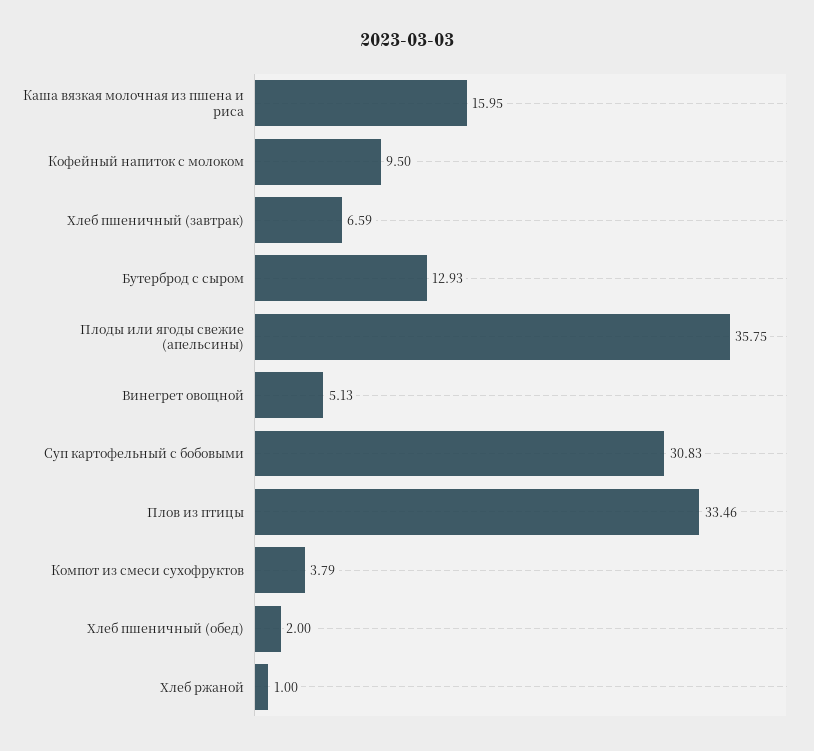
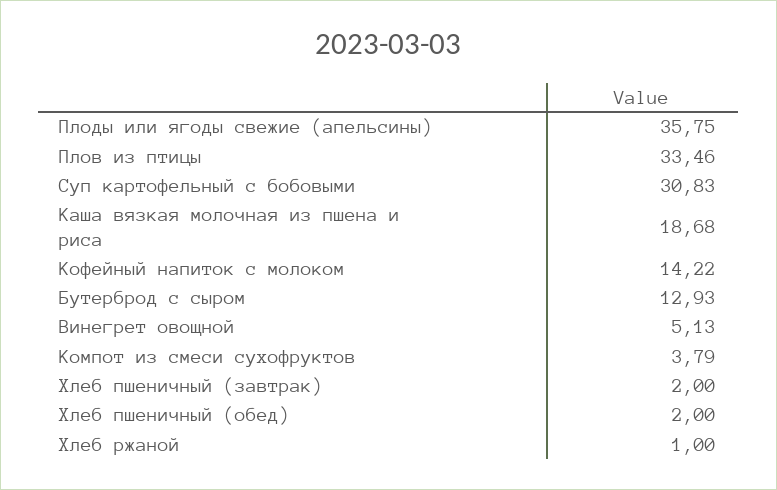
  {
-   "Каша вязкая молочная из пшена и риса": 15.95,
+   "Каша вязкая молочная из пшена и риса": 18.68,
-   "Кофейный напиток с молоком": 9.5,
+   "Кофейный напиток с молоком": 14.22,
-   "Хлеб пшеничный (завтрак)": 6.59,
+   "Хлеб пшеничный (завтрак)": 2,
    "Бутерброд с сыром": 12.93,
    "Плоды или ягоды свежие (апельсины)": 35.75,
    "Винегрет овощной": 5.13,
    "Суп картофельный с бобовыми": 30.83,
    "Плов из птицы": 33.46,
    "Компот из смеси сухофруктов": 3.79,
    "Хлеб пшеничный (обед)": 2,
    "Хлеб ржаной": 1
  }

